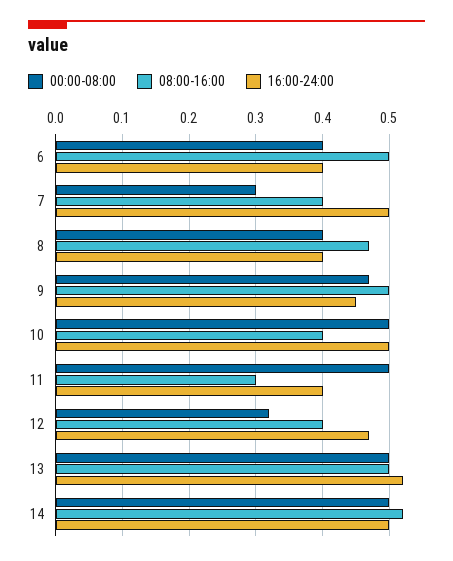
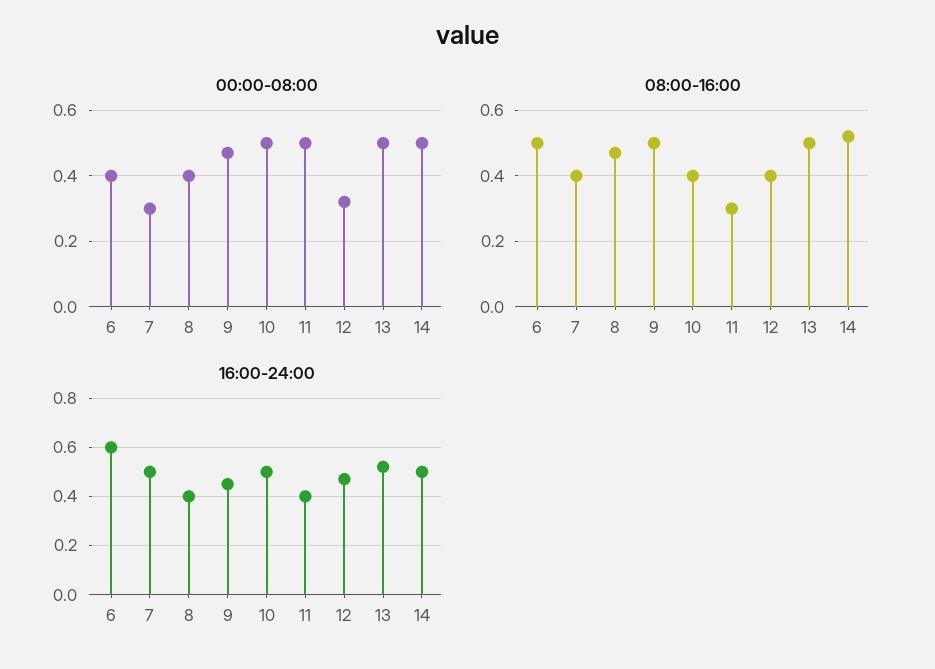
  {
    "00:00-08:00": {
      "6": 0.4,
      "7": 0.3,
      "8": 0.4,
      "9": 0.47,
      "10": 0.5,
      "11": 0.5,
      "12": 0.32,
      "13": 0.5,
      "14": 0.5
    },
    "08:00-16:00": {
      "6": 0.5,
      "7": 0.4,
      "8": 0.47,
      "9": 0.5,
      "10": 0.4,
      "11": 0.3,
      "12": 0.4,
      "13": 0.5,
      "14": 0.52
    },
    "16:00-24:00": {
-     "6": 0.4,
+     "6": 0.6,
      "7": 0.5,
      "8": 0.4,
      "9": 0.45,
      "10": 0.5,
      "11": 0.4,
      "12": 0.47,
      "13": 0.52,
      "14": 0.5
    }
  }

